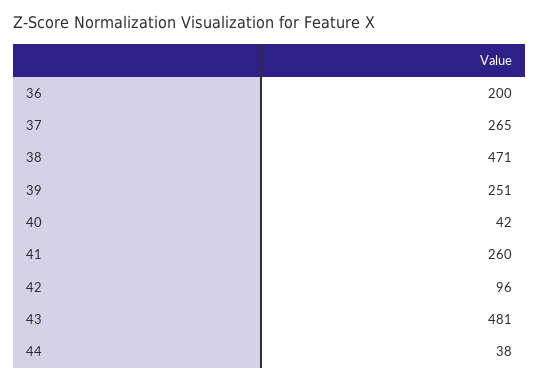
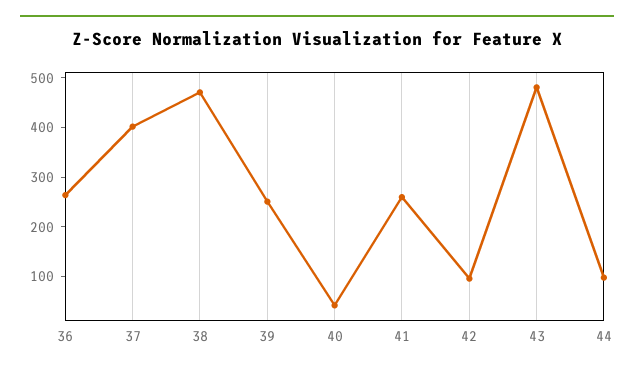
  {
-   "36": 200,
+   "36": 260,
-   "37": 265,
+   "37": 400,
    "38": 471,
    "39": 251,
    "40": 42,
    "41": 260,
    "42": 96,
    "43": 481,
-   "44": 38
+   "44": 100
  }

